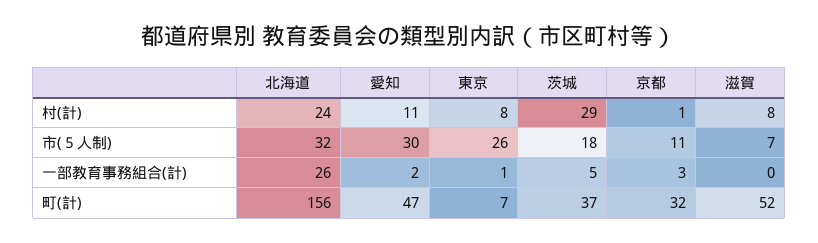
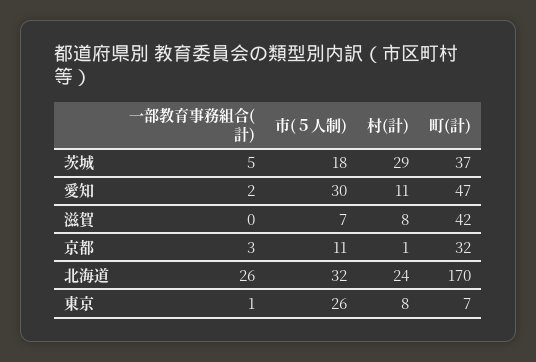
  {
    "北海道": {
      "村(計)": 24,
      "市(５人制)": 32,
      "一部教育事務組合(計)": 26,
-     "町(計)": 156
+     "町(計)": 170
    },
    "愛知": {
      "村(計)": 11,
      "市(５人制)": 30,
      "一部教育事務組合(計)": 2,
      "町(計)": 47
    },
    "東京": {
      "村(計)": 8,
      "市(５人制)": 26,
      "一部教育事務組合(計)": 1,
      "町(計)": 7
    },
    "茨城": {
      "村(計)": 29,
      "市(５人制)": 18,
      "一部教育事務組合(計)": 5,
      "町(計)": 37
    },
    "京都": {
      "村(計)": 1,
      "市(５人制)": 11,
      "一部教育事務組合(計)": 3,
      "町(計)": 32
    },
    "滋賀": {
      "村(計)": 8,
      "市(５人制)": 7,
      "一部教育事務組合(計)": 0,
-     "町(計)": 52
+     "町(計)": 42
    }
  }

